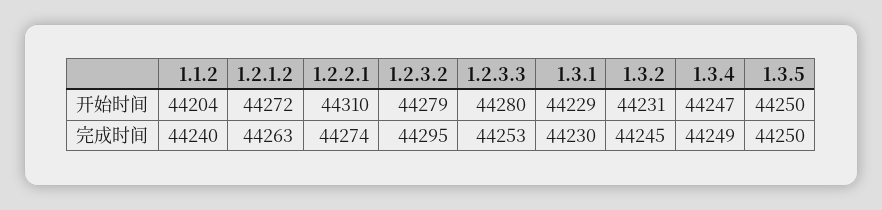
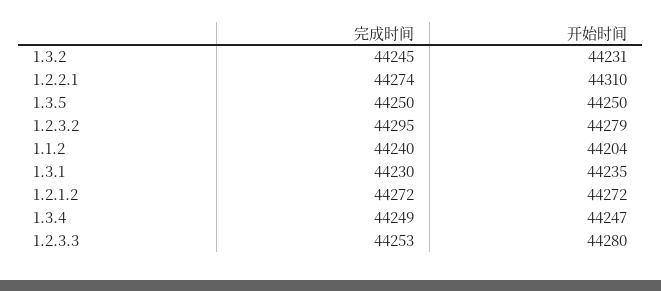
  {
    "1.1.2": {
      "开始时间": 44204,
      "完成时间": 44240
    },
    "1.2.1.2": {
      "开始时间": 44272,
-     "完成时间": 44263
+     "完成时间": 44272
    },
    "1.2.2.1": {
      "开始时间": 44310,
      "完成时间": 44274
    },
    "1.2.3.2": {
      "开始时间": 44279,
      "完成时间": 44295
    },
    "1.2.3.3": {
      "开始时间": 44280,
      "完成时间": 44253
    },
    "1.3.1": {
-     "开始时间": 44229,
+     "开始时间": 44235,
      "完成时间": 44230
    },
    "1.3.2": {
      "开始时间": 44231,
      "完成时间": 44245
    },
    "1.3.4": {
      "开始时间": 44247,
      "完成时间": 44249
    },
    "1.3.5": {
      "开始时间": 44250,
      "完成时间": 44250
    }
  }

